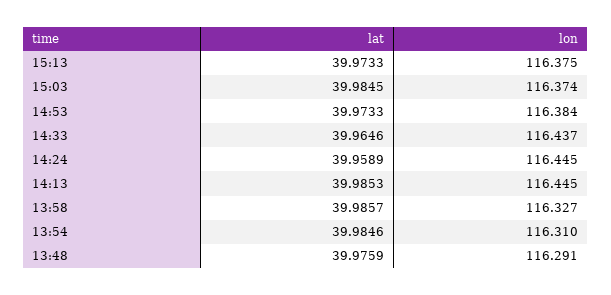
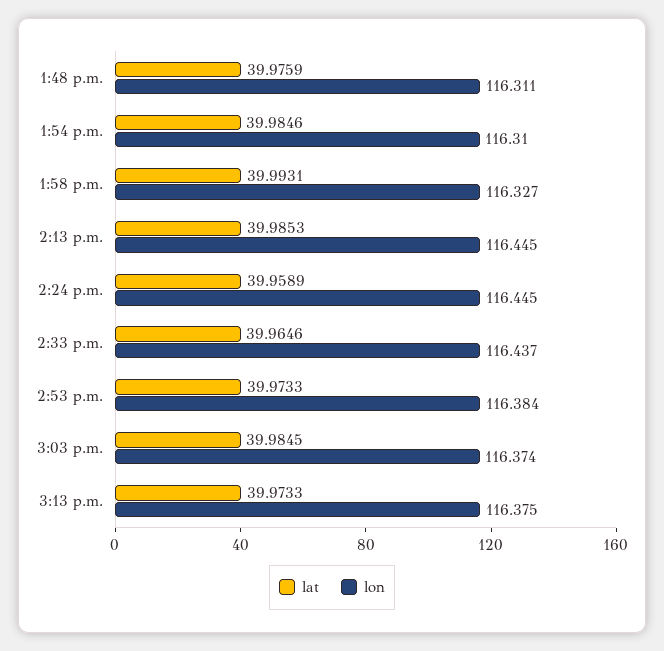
  {
    "lat": {
      "15:13": 39.9733,
      "15:03": 39.9845,
      "14:53": 39.9733,
      "14:33": 39.9646,
      "14:24": 39.9589,
      "14:13": 39.9853,
-     "13:58": 39.9857,
+     "13:58": 39.9931,
      "13:54": 39.9846,
      "13:48": 39.9759
    },
    "lon": {
      "15:13": 116.375,
      "15:03": 116.374,
      "14:53": 116.384,
      "14:33": 116.437,
      "14:24": 116.445,
      "14:13": 116.445,
      "13:58": 116.327,
      "13:54": 116.31,
-     "13:48": 116.291
+     "13:48": 116.311
    }
  }

